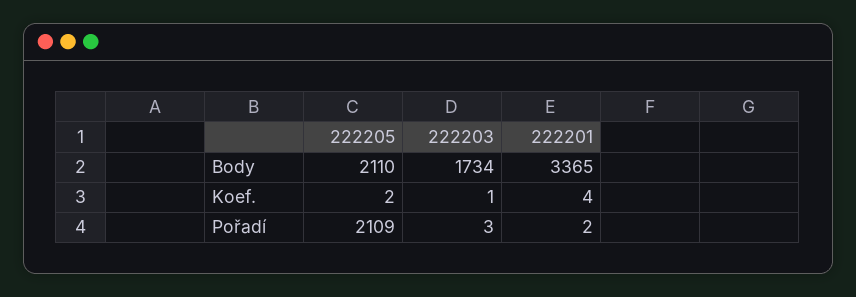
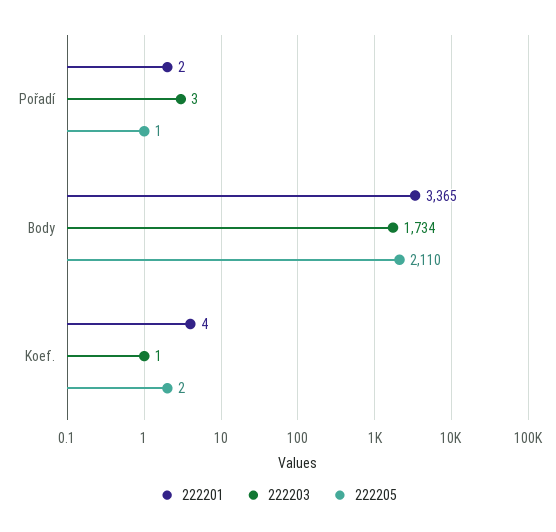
  {
    "222205": {
      "Body": 2110,
      "Koef.": 2,
-     "Pořadí": 2109
+     "Pořadí": 1
    },
    "222203": {
      "Body": 1734,
      "Koef.": 1,
      "Pořadí": 3
    },
    "222201": {
      "Body": 3365,
      "Koef.": 4,
      "Pořadí": 2
    }
  }

